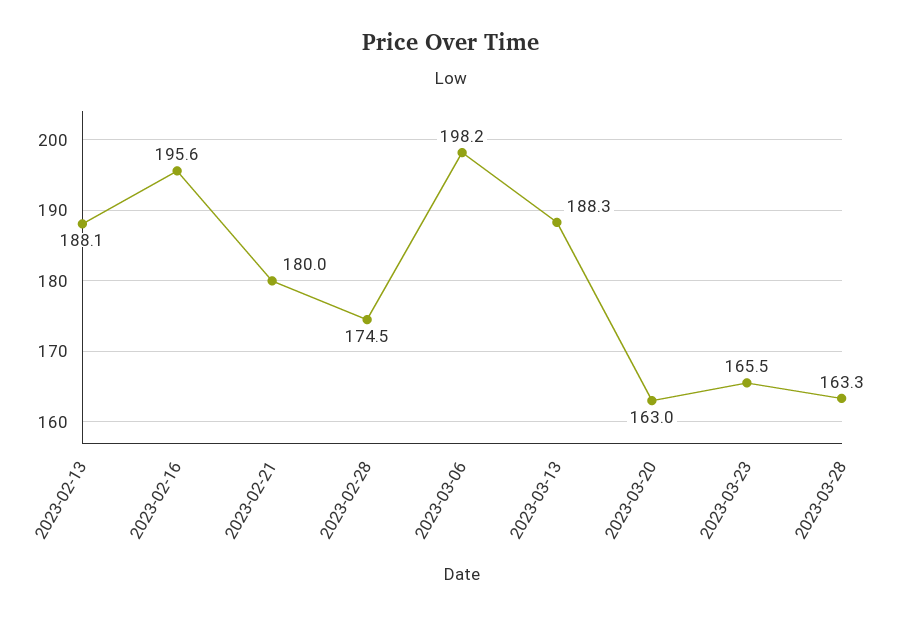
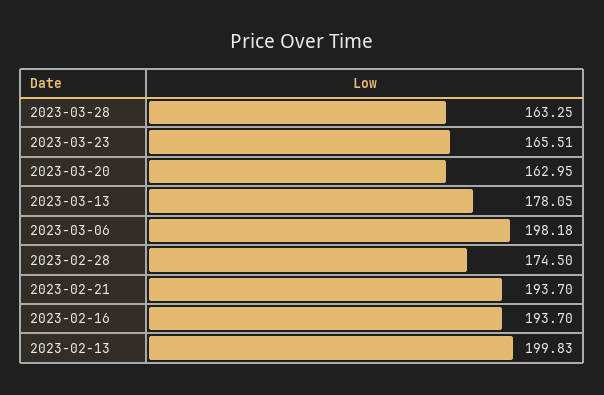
  {
-   "2023-02-13": 188.1,
+   "2023-02-13": 199.83,
-   "2023-02-16": 195.6,
+   "2023-02-16": 193.7,
-   "2023-02-21": 180,
+   "2023-02-21": 193.7,
    "2023-02-28": 174.5,
    "2023-03-06": 198.18,
-   "2023-03-13": 188.3,
+   "2023-03-13": 178.05,
    "2023-03-20": 162.95,
    "2023-03-23": 165.51,
    "2023-03-28": 163.25
  }

